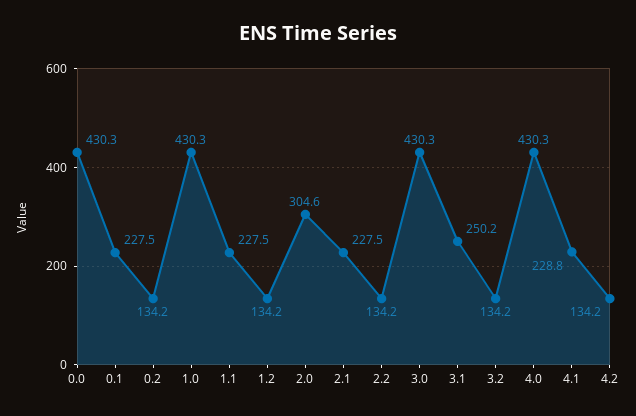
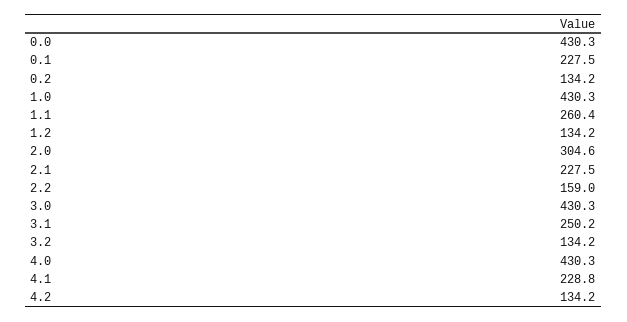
  {
    "0.0": 430.3,
    "0.1": 227.5,
    "0.2": 134.2,
    "1.0": 430.3,
-   "1.1": 227.5,
+   "1.1": 260.4,
    "1.2": 134.2,
    "2.0": 304.6,
    "2.1": 227.5,
-   "2.2": 134.2,
+   "2.2": 159,
    "3.0": 430.3,
    "3.1": 250.2,
    "3.2": 134.2,
    "4.0": 430.3,
    "4.1": 228.8,
    "4.2": 134.2
  }

